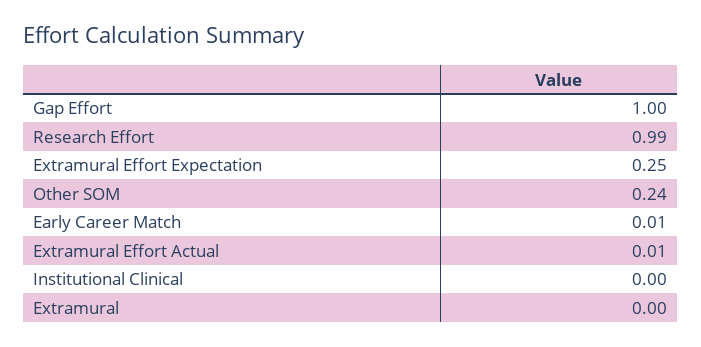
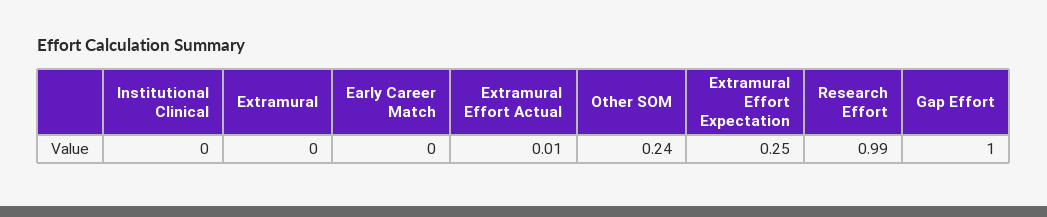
  {
    "Gap Effort": 1,
    "Research Effort": 0.99,
    "Extramural Effort Expectation": 0.25,
    "Other SOM": 0.24,
-   "Early Career Match": 0.01,
+   "Early Career Match": 0,
    "Extramural Effort Actual": 0.01,
    "Institutional Clinical": 0,
    "Extramural": 0
  }

